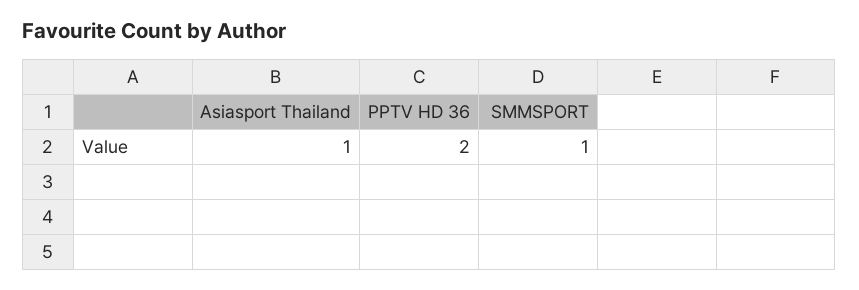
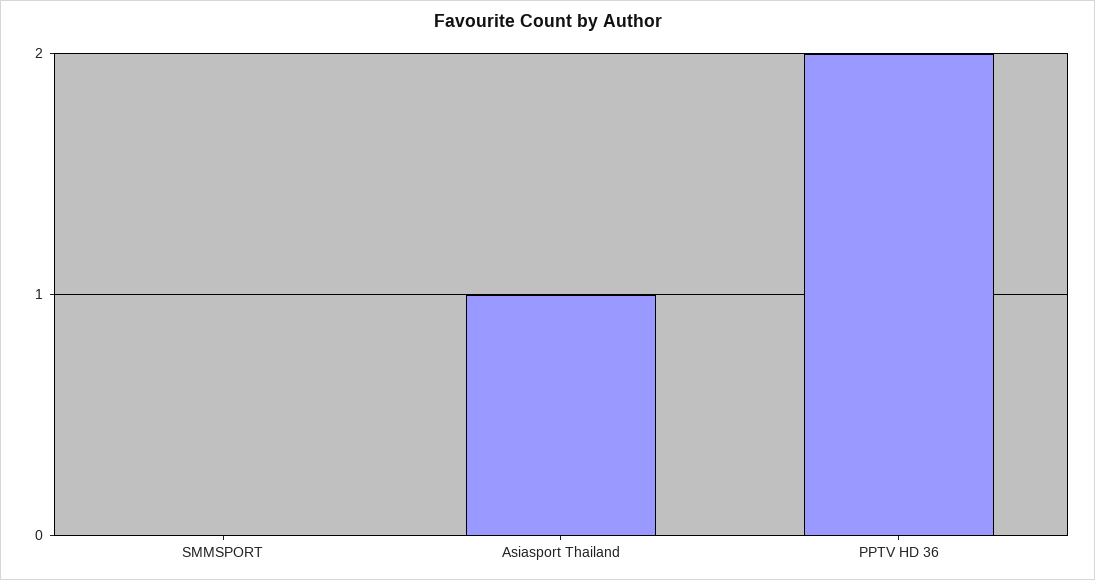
  {
    "Asiasport Thailand": 1,
    "PPTV HD 36": 2,
-   "SMMSPORT": 1
+   "SMMSPORT": 0
  }

